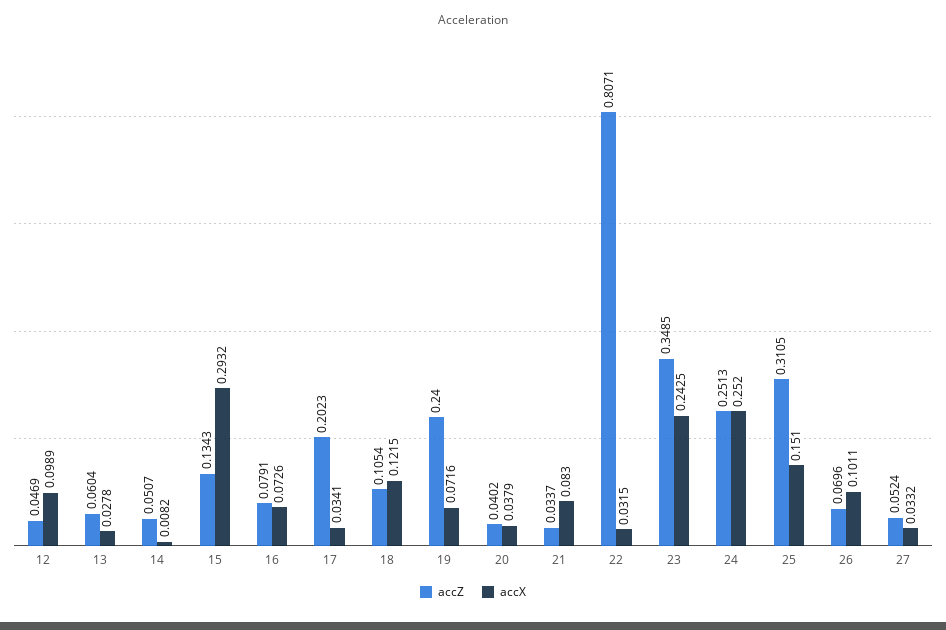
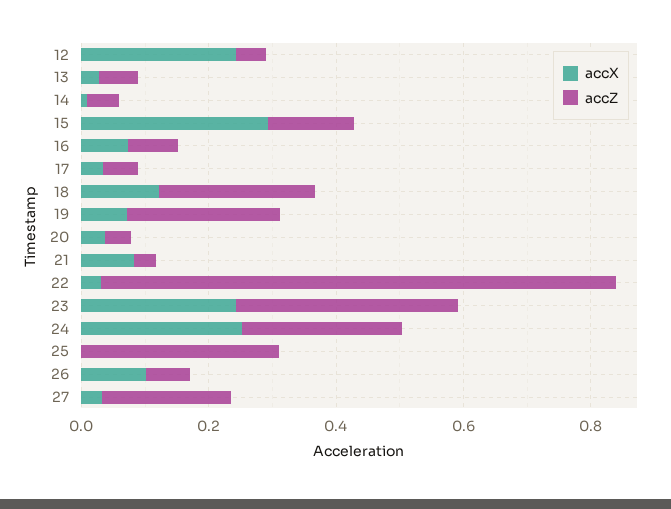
  {
    "accZ": {
      "12": 0.0469,
      "13": 0.0604,
      "14": 0.0507,
      "15": 0.1343,
      "16": 0.0791,
-     "17": 0.2023,
+     "17": 0.05,
-     "18": 0.1054,
+     "18": 0.25,
      "19": 0.24,
      "20": 0.0402,
      "21": 0.0337,
      "22": 0.8071,
      "23": 0.3485,
      "24": 0.2513,
      "25": 0.3105,
      "26": 0.0696,
-     "27": 0.0524
+     "27": 0.2
    },
    "accX": {
-     "12": 0.0989,
+     "12": 0.25,
      "13": 0.0278,
      "14": 0.0082,
      "15": 0.2932,
      "16": 0.0726,
      "17": 0.0341,
      "18": 0.1215,
      "19": 0.0716,
      "20": 0.0379,
      "21": 0.083,
      "22": 0.0315,
      "23": 0.2425,
      "24": 0.252,
-     "25": 0.151,
+     "25": 0,
      "26": 0.1011,
      "27": 0.0332
    }
  }

